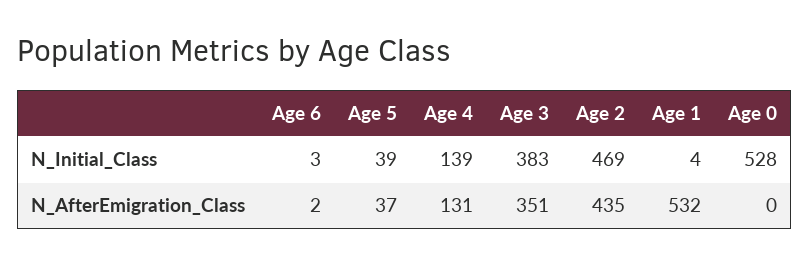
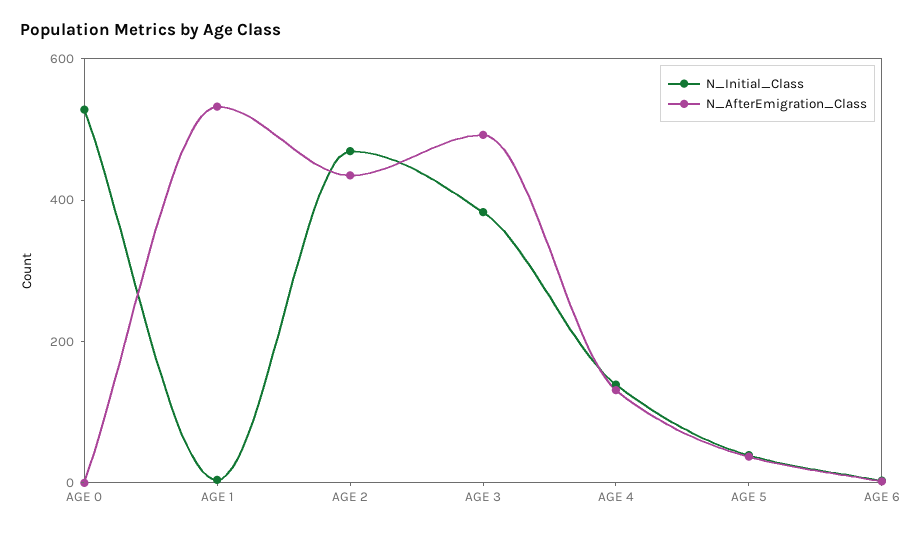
  {
    "N_Initial_Class": {
      "Age 6": 3,
      "Age 5": 39,
      "Age 4": 139,
      "Age 3": 383,
      "Age 2": 469,
      "Age 1": 4,
      "Age 0": 528
    },
    "N_AfterEmigration_Class": {
      "Age 6": 2,
      "Age 5": 37,
      "Age 4": 131,
-     "Age 3": 351,
+     "Age 3": 500,
      "Age 2": 435,
      "Age 1": 532,
      "Age 0": 0
    }
  }

